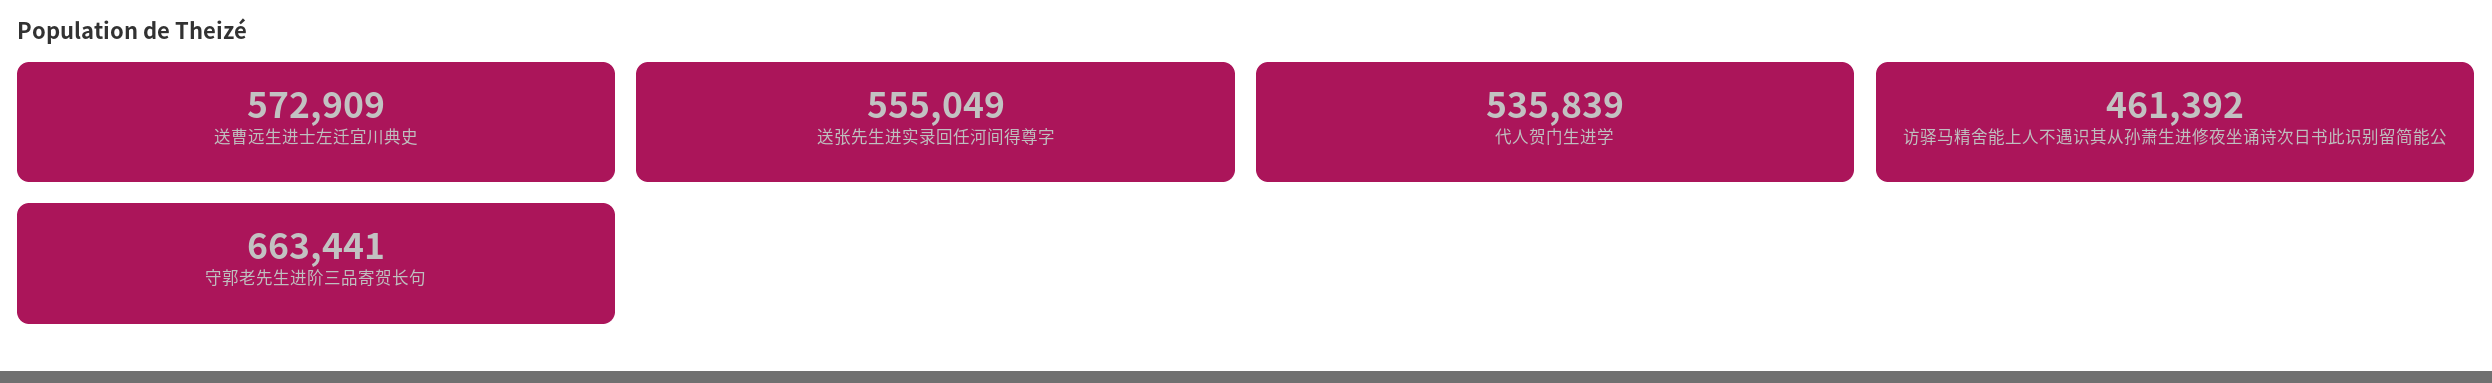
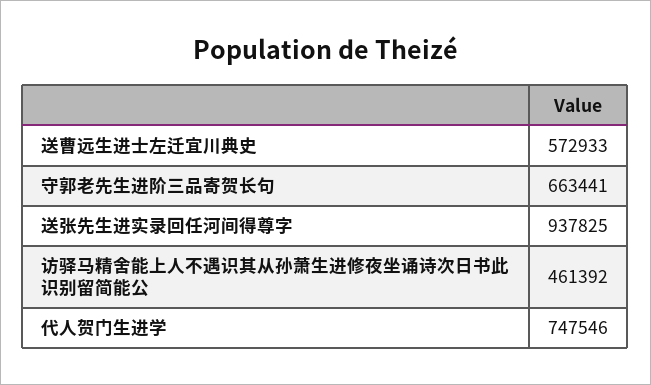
  {
-   "送曹远生进士左迁宜川典史": 572909,
+   "送曹远生进士左迁宜川典史": 572933,
-   "送张先生进实录回任河间得尊字": 555049,
+   "送张先生进实录回任河间得尊字": 937825,
-   "代人贺门生进学": 535839,
+   "代人贺门生进学": 747546,
    "访驿马精舍能上人不遇识其从孙萧生进修夜坐诵诗次日书此识别留简能公": 461392,
    "守郭老先生进阶三品寄贺长句": 663441
  }

